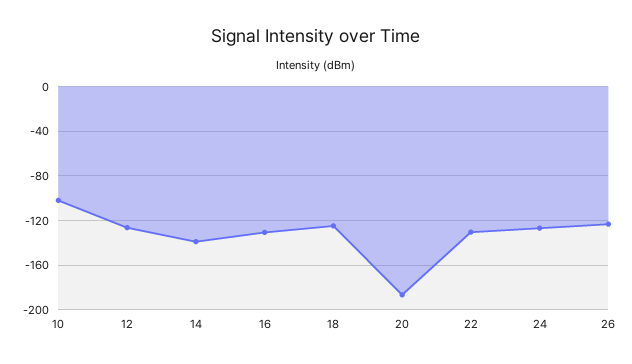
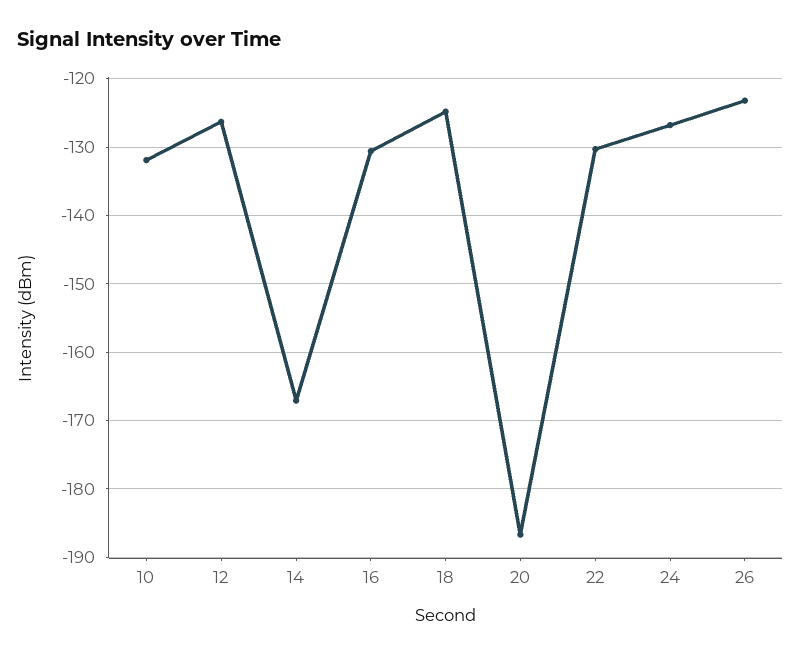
  {
-   "10": -100,
+   "10": -132,
    "12": -126,
-   "14": -140,
+   "14": -167,
    "16": -131,
    "18": -125,
    "20": -187,
    "22": -130,
    "24": -127,
    "26": -123
  }

